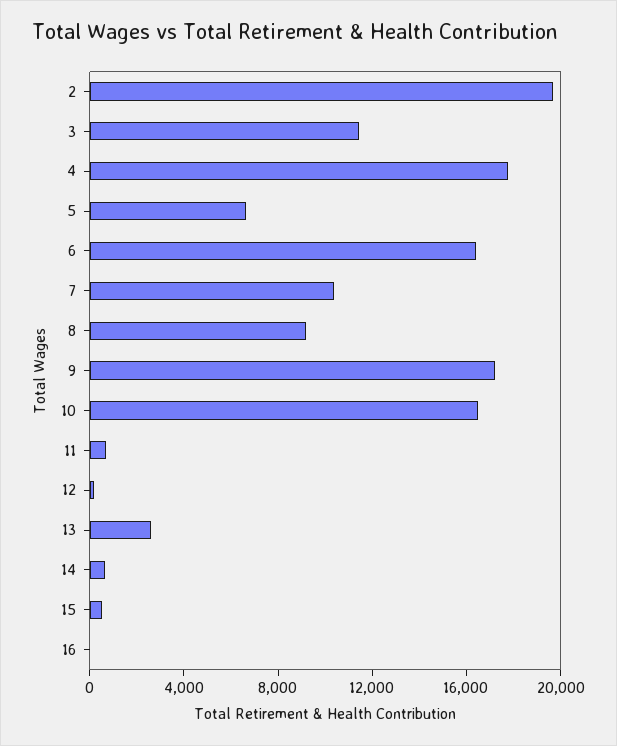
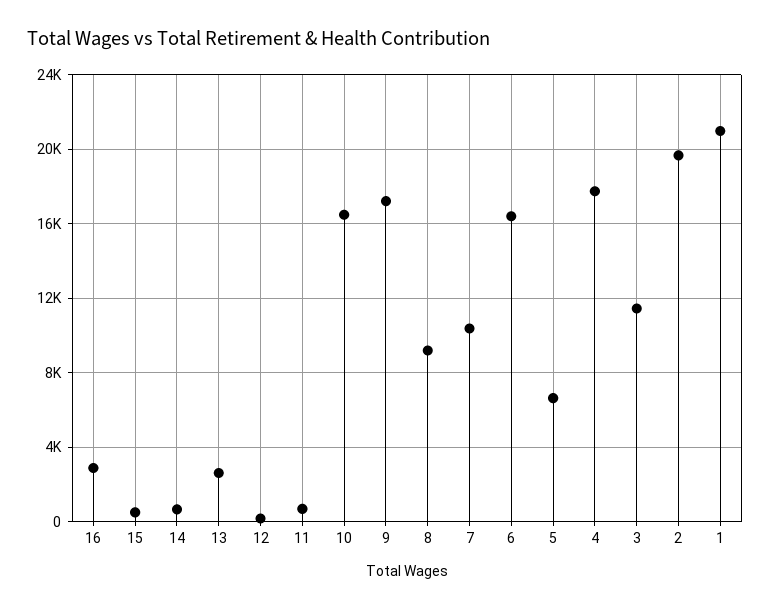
  {
    "2": 19500,
    "3": 11500,
    "4": 17500,
    "5": 6500,
    "6": 16500,
    "7": 10500,
    "8": 9000,
    "9": 17000,
    "10": 16500,
    "11": 500,
    "12": 0,
    "13": 2500,
    "14": 500,
    "15": 500,
-   "16": 0
+   "16": 3000,
+   "1": 21000
  }

